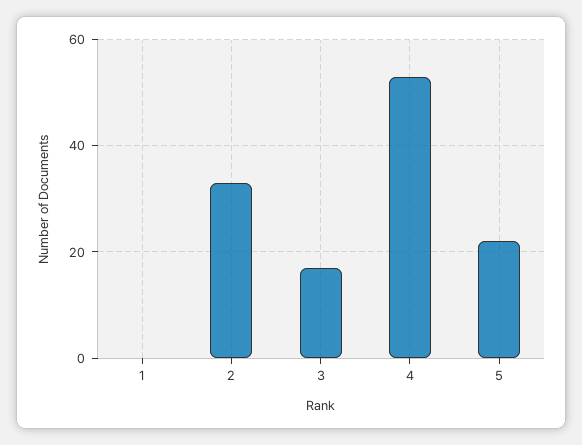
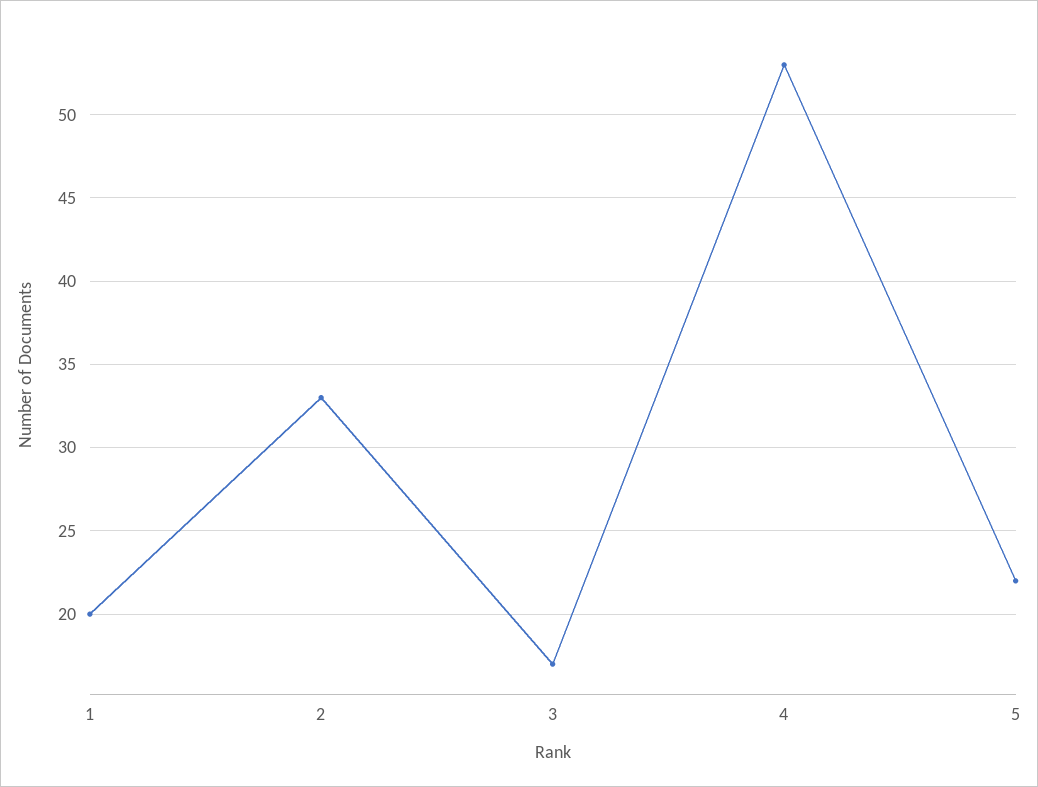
  {
-   "1": 0,
+   "1": 20,
    "2": 33,
    "3": 17,
    "4": 53,
    "5": 22
  }

